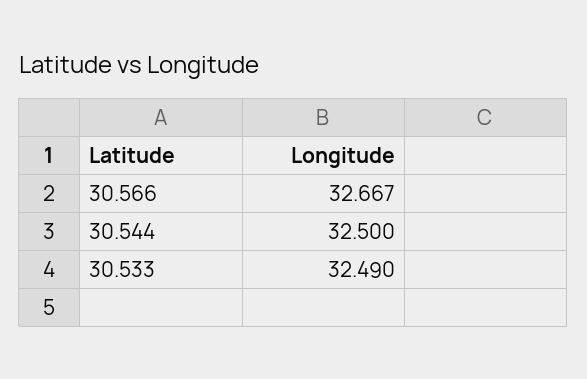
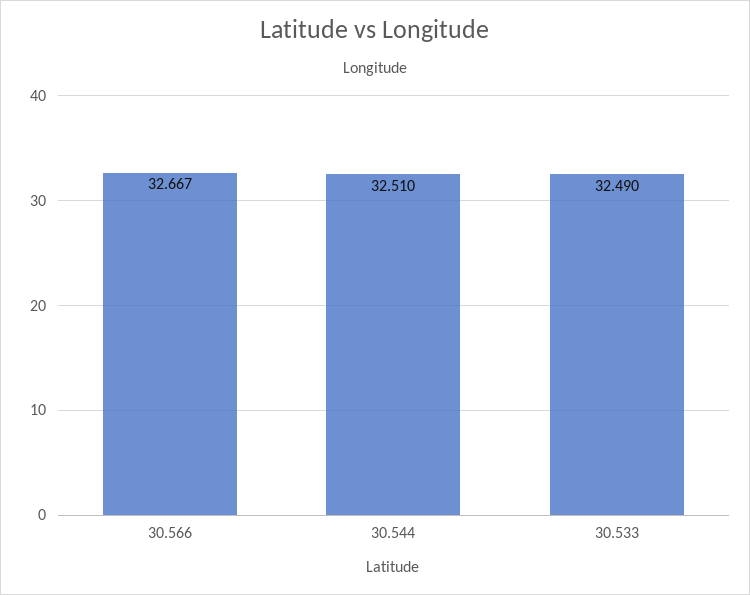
  {
    "30.566": 32.667,
-   "30.544": 32.5,
+   "30.544": 32.51,
    "30.533": 32.49
  }

